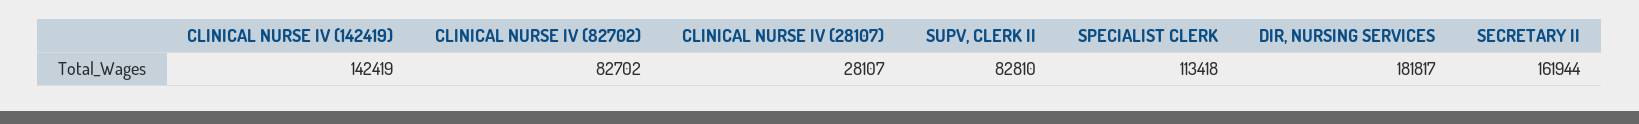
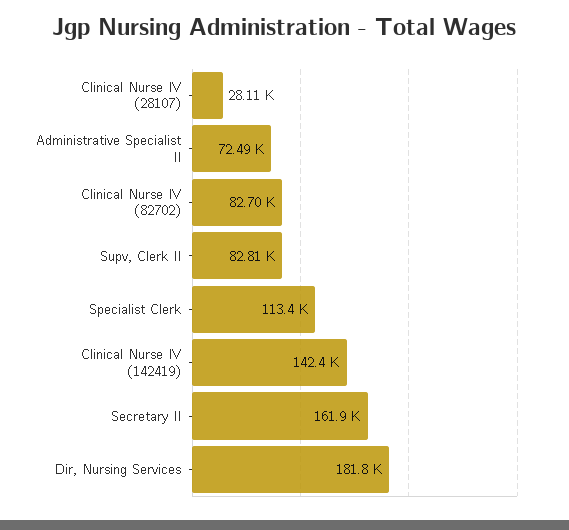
  {
    "CLINICAL NURSE IV (142419)": 142419,
    "CLINICAL NURSE IV (82702)": 82702,
    "CLINICAL NURSE IV (28107)": 28107,
    "SUPV, CLERK II": 82810,
    "SPECIALIST CLERK": 113418,
    "DIR, NURSING SERVICES": 181817,
-   "SECRETARY II": 161944
+   "SECRETARY II": 161944,
+   "Administrative Specialist II": 72490
  }

